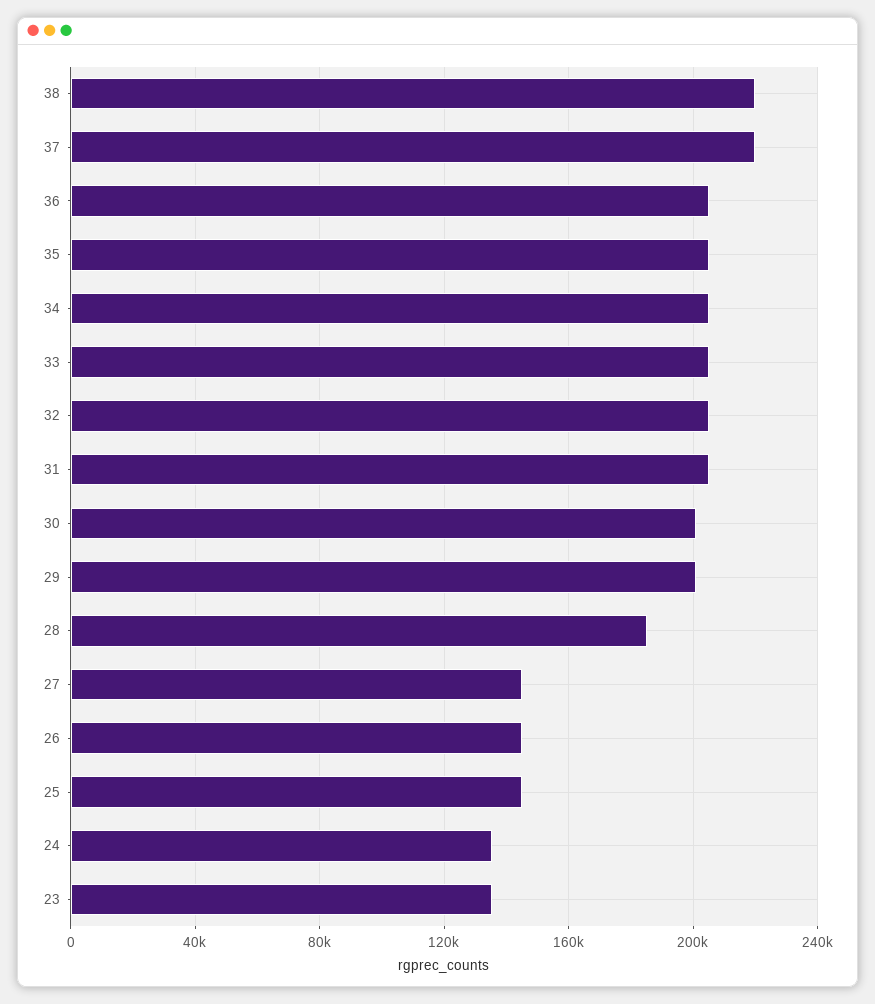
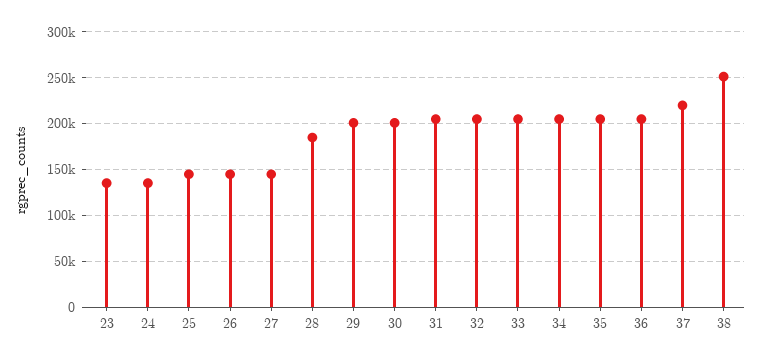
  {
-   "38": 220000,
+   "38": 250000,
    "37": 220000,
    "36": 205000,
    "35": 205000,
    "34": 205000,
    "33": 205000,
    "32": 205000,
    "31": 205000,
    "30": 200000,
    "29": 200000,
    "28": 185000,
    "27": 145000,
    "26": 145000,
    "25": 145000,
    "24": 135000,
    "23": 135000
  }

